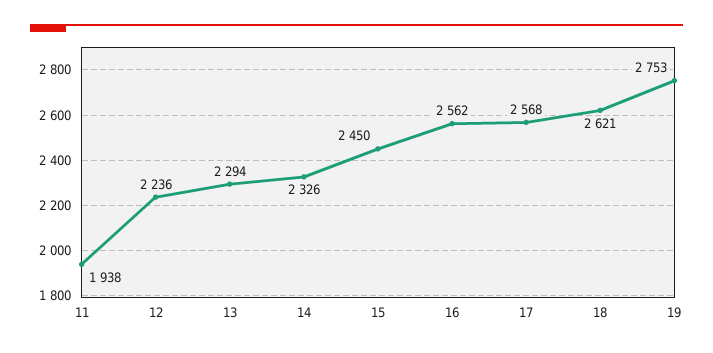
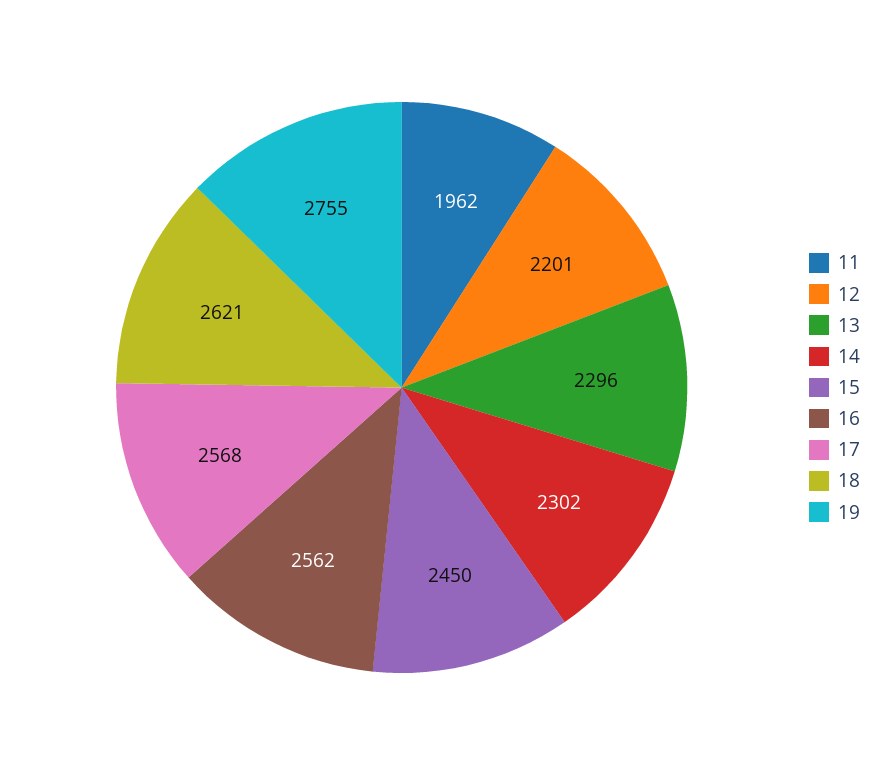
  {
-   "11": 1938,
+   "11": 1962,
-   "12": 2236,
+   "12": 2201,
-   "13": 2294,
+   "13": 2296,
-   "14": 2326,
+   "14": 2302,
    "15": 2450,
    "16": 2562,
    "17": 2568,
    "18": 2621,
-   "19": 2753
+   "19": 2755
  }

